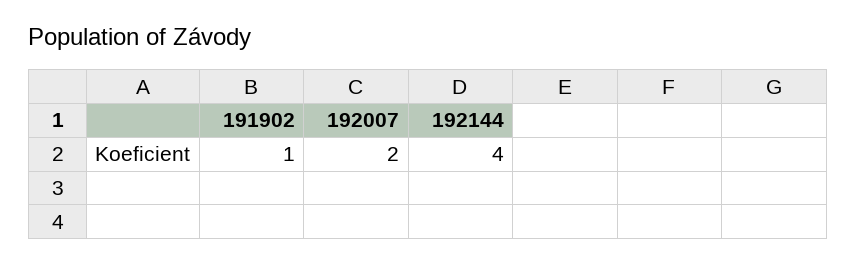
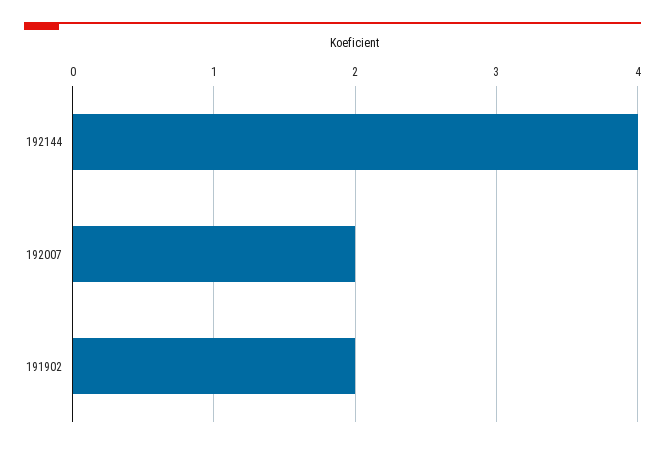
  {
-   "191902": 1,
+   "191902": 2,
    "192007": 2,
    "192144": 4
  }

